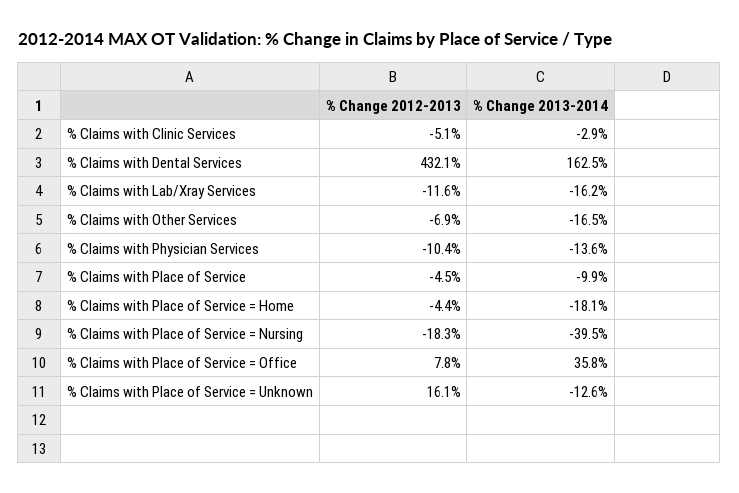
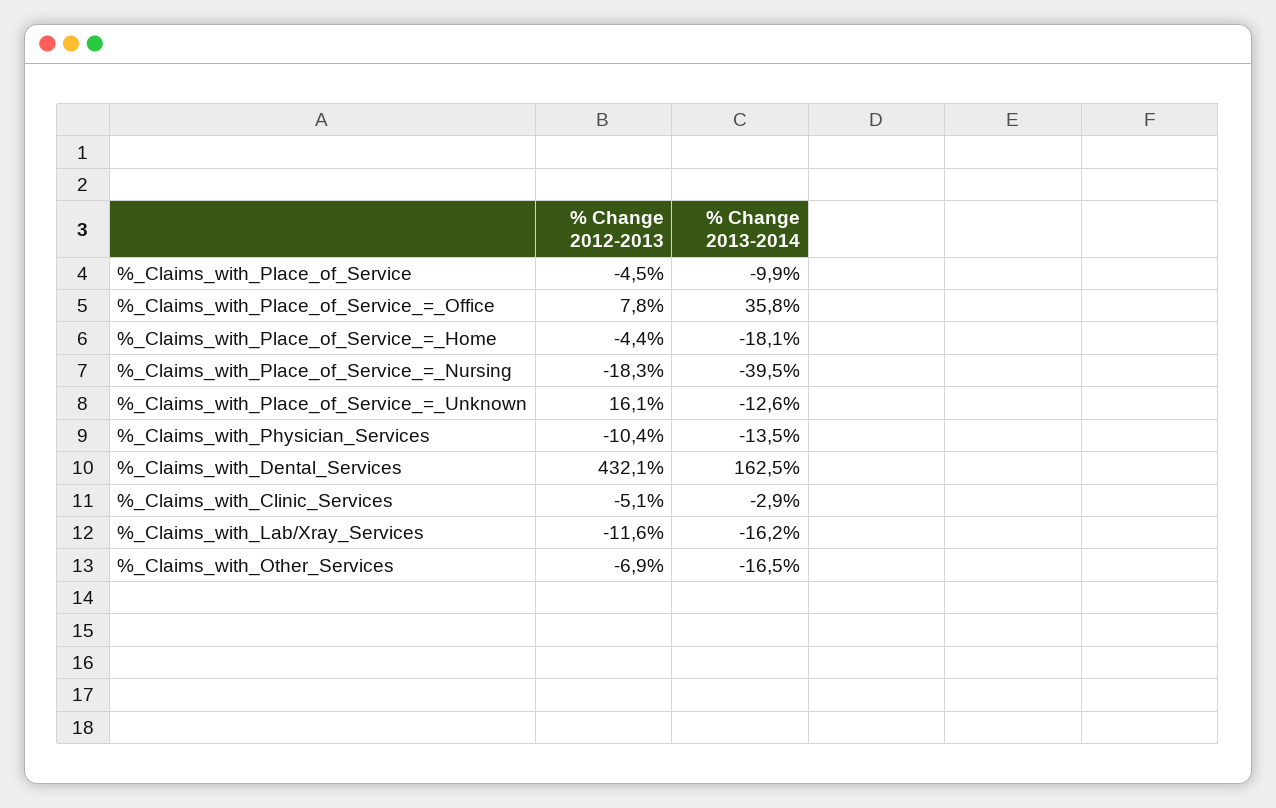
  {
    "% Change 2012-2013": {
      "% Claims with Clinic Services": -5.1,
      "% Claims with Dental Services": 432.1,
      "% Claims with Lab/Xray Services": -11.6,
      "% Claims with Other Services": -6.9,
      "% Claims with Physician Services": -10.4,
      "% Claims with Place of Service": -4.5,
      "% Claims with Place of Service = Home": -4.4,
      "% Claims with Place of Service = Nursing": -18.3,
      "% Claims with Place of Service = Office": 7.8,
      "% Claims with Place of Service = Unknown": 16.1
    },
    "% Change 2013-2014": {
      "% Claims with Clinic Services": -2.9,
      "% Claims with Dental Services": 162.5,
      "% Claims with Lab/Xray Services": -16.2,
      "% Claims with Other Services": -16.5,
-     "% Claims with Physician Services": -13.6,
+     "% Claims with Physician Services": -13.5,
      "% Claims with Place of Service": -9.9,
      "% Claims with Place of Service = Home": -18.1,
      "% Claims with Place of Service = Nursing": -39.5,
      "% Claims with Place of Service = Office": 35.8,
      "% Claims with Place of Service = Unknown": -12.6
    }
  }

